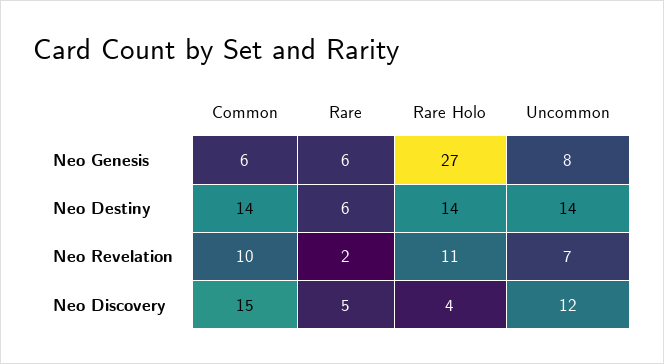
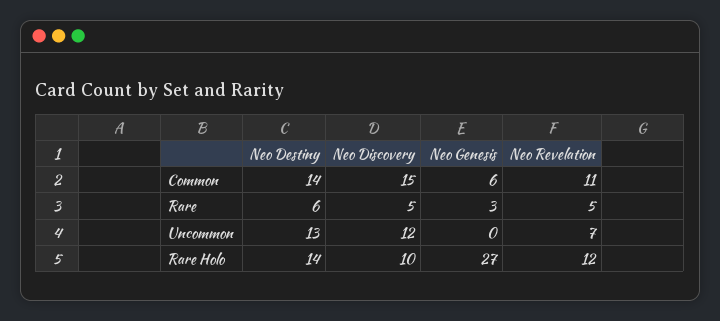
  {
    "Common": {
      "Neo Genesis": 6,
      "Neo Destiny": 14,
-     "Neo Revelation": 10,
+     "Neo Revelation": 11,
      "Neo Discovery": 15
    },
    "Rare": {
-     "Neo Genesis": 6,
+     "Neo Genesis": 3,
      "Neo Destiny": 6,
-     "Neo Revelation": 2,
+     "Neo Revelation": 5,
      "Neo Discovery": 5
    },
    "Rare Holo": {
      "Neo Genesis": 27,
      "Neo Destiny": 14,
-     "Neo Revelation": 11,
+     "Neo Revelation": 12,
-     "Neo Discovery": 4
+     "Neo Discovery": 10
    },
    "Uncommon": {
-     "Neo Genesis": 8,
+     "Neo Genesis": 0,
-     "Neo Destiny": 14,
+     "Neo Destiny": 13,
      "Neo Revelation": 7,
      "Neo Discovery": 12
    }
  }

